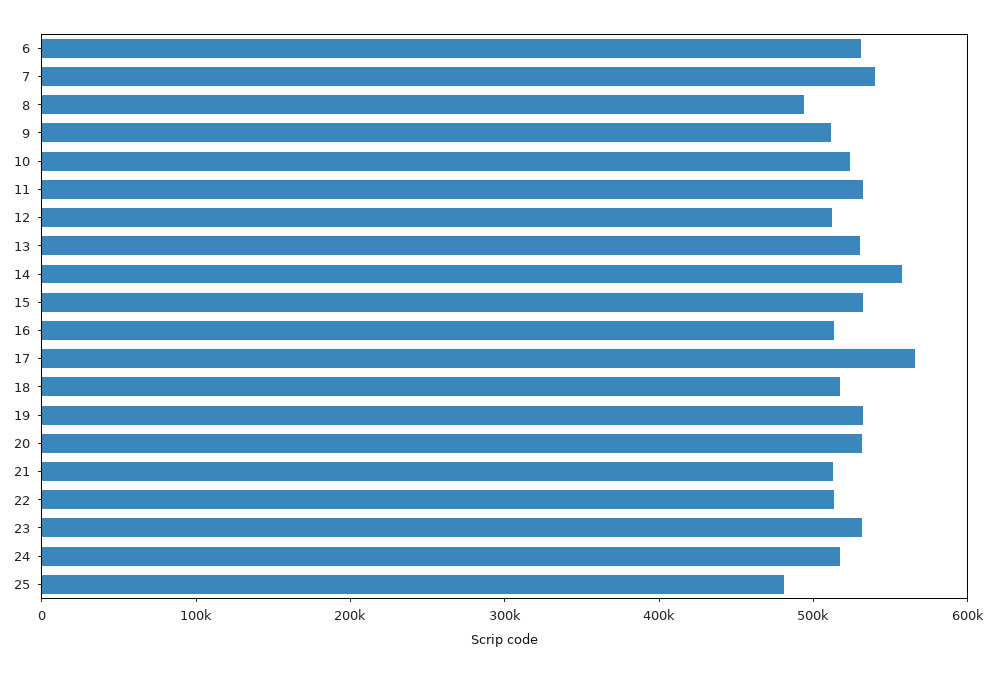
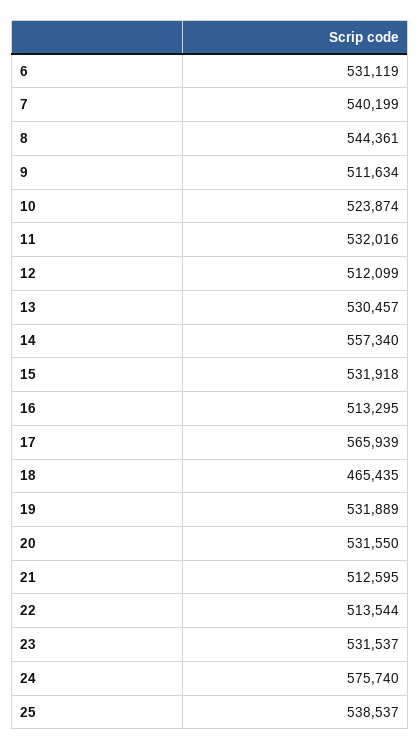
  {
    "6": 531119,
    "7": 540199,
-   "8": 500000,
+   "8": 544361,
    "9": 511634,
    "10": 523874,
    "11": 532016,
    "12": 512099,
    "13": 530457,
    "14": 557340,
    "15": 531918,
    "16": 513295,
    "17": 565939,
-   "18": 520000,
+   "18": 465435,
    "19": 531889,
    "20": 531550,
    "21": 512595,
    "22": 513544,
    "23": 531537,
-   "24": 520000,
+   "24": 575740,
-   "25": 480000
+   "25": 538537
  }

